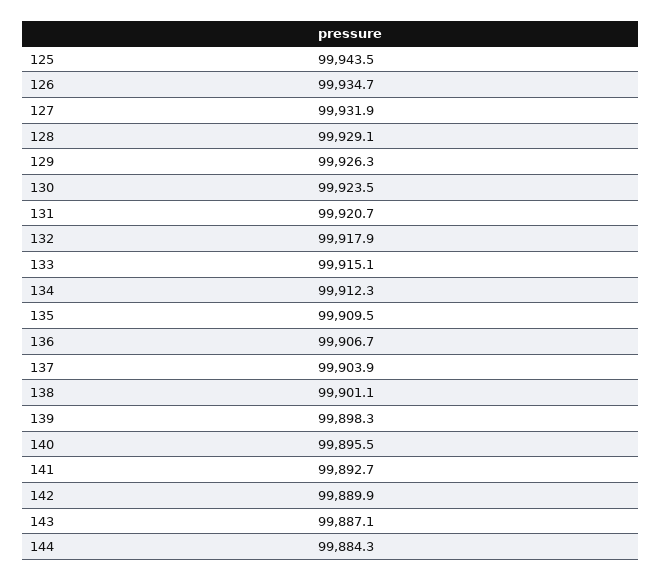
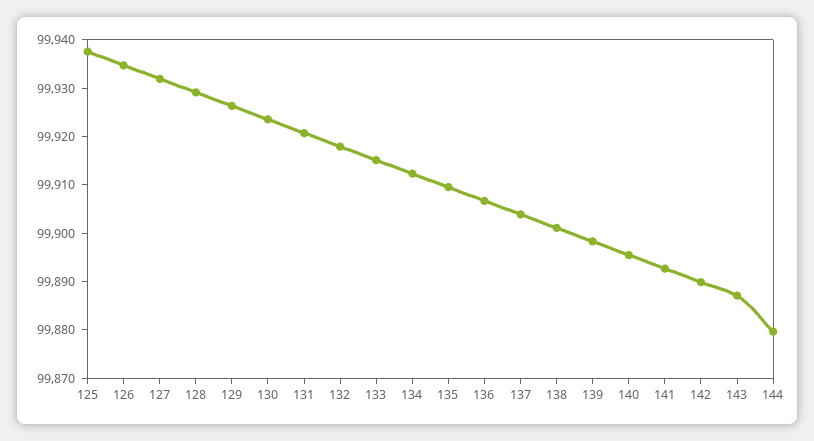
  {
-   "125": 99943.5,
+   "125": 99938,
    "126": 99934.7,
    "127": 99931.9,
    "128": 99929.1,
    "129": 99926.3,
    "130": 99923.5,
    "131": 99920.7,
    "132": 99917.9,
    "133": 99915.1,
    "134": 99912.3,
    "135": 99909.5,
    "136": 99906.7,
    "137": 99903.9,
    "138": 99901.1,
    "139": 99898.3,
    "140": 99895.5,
    "141": 99892.7,
    "142": 99889.9,
    "143": 99887.1,
-   "144": 99884.3
+   "144": 99880
  }

